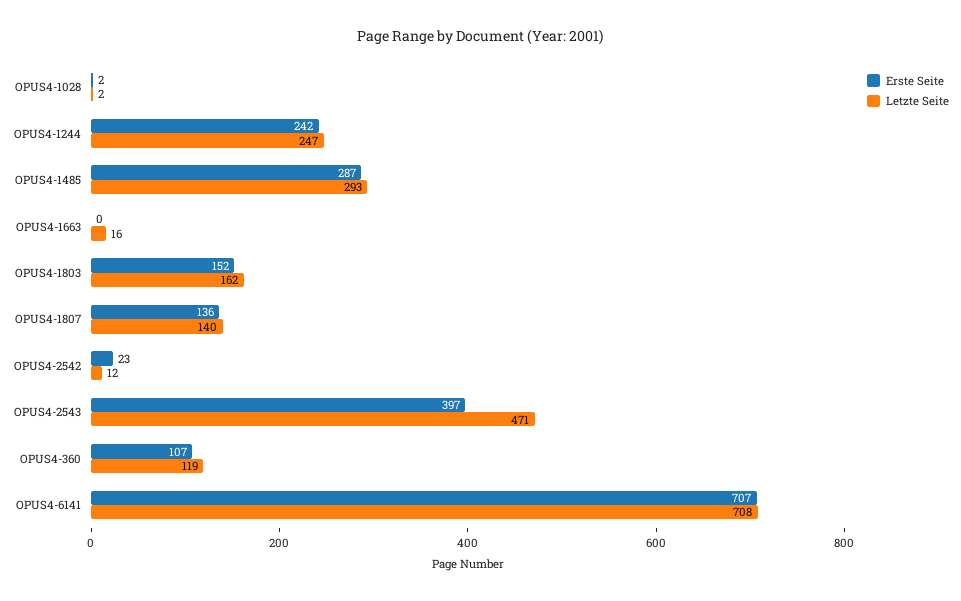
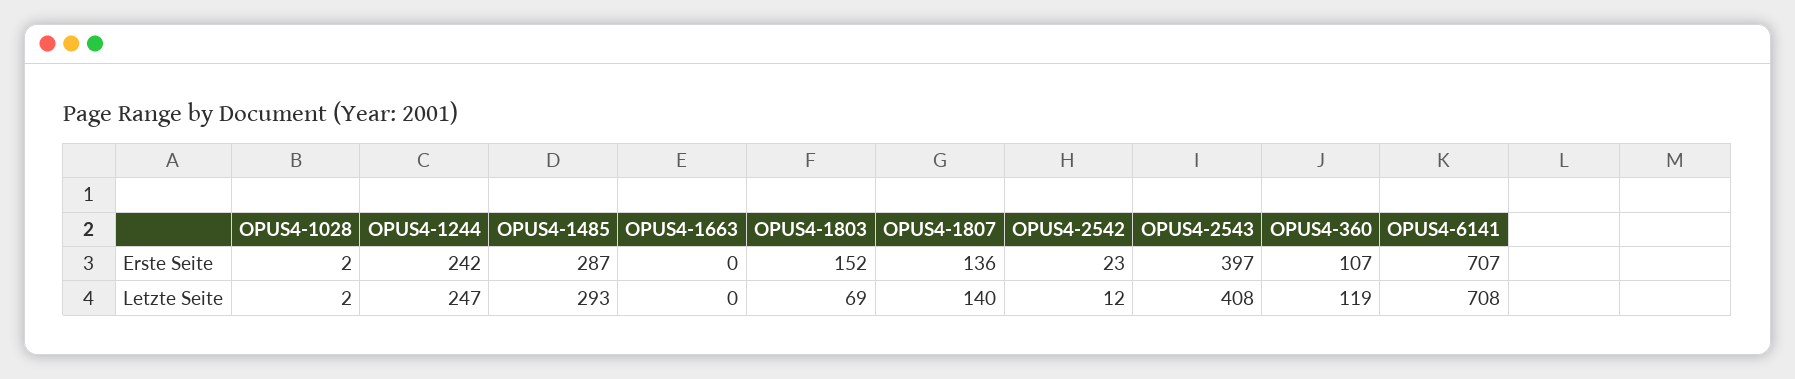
  {
    "Erste Seite": {
      "OPUS4-1028": 2,
      "OPUS4-1244": 242,
      "OPUS4-1485": 287,
      "OPUS4-1663": 0,
      "OPUS4-1803": 152,
      "OPUS4-1807": 136,
      "OPUS4-2542": 23,
      "OPUS4-2543": 397,
      "OPUS4-360": 107,
      "OPUS4-6141": 707
    },
    "Letzte Seite": {
      "OPUS4-1028": 2,
      "OPUS4-1244": 247,
      "OPUS4-1485": 293,
-     "OPUS4-1663": 16,
+     "OPUS4-1663": 0,
-     "OPUS4-1803": 162,
+     "OPUS4-1803": 69,
      "OPUS4-1807": 140,
      "OPUS4-2542": 12,
-     "OPUS4-2543": 471,
+     "OPUS4-2543": 408,
      "OPUS4-360": 119,
      "OPUS4-6141": 708
    }
  }

